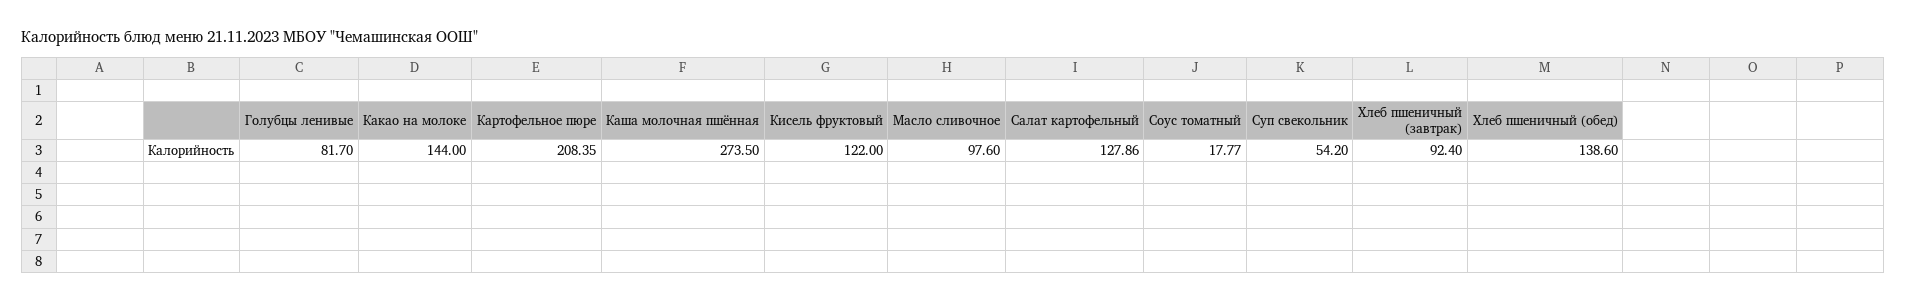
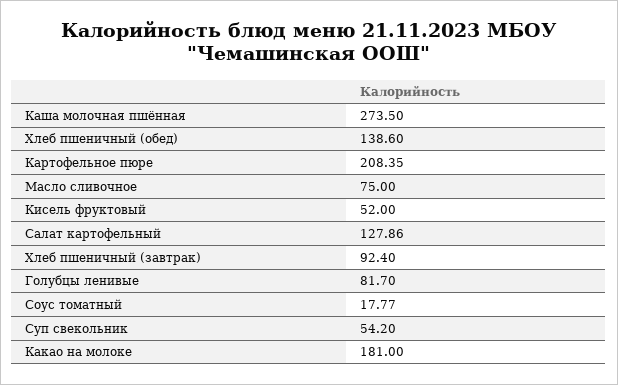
  {
    "Голубцы ленивые": 81.7,
-   "Какао на молоке": 144,
+   "Какао на молоке": 181,
    "Картофельное пюре": 208.35,
    "Каша молочная пшённая": 273.5,
-   "Кисель фруктовый": 122,
+   "Кисель фруктовый": 52,
-   "Масло сливочное": 97.6,
+   "Масло сливочное": 75,
    "Салат картофельный": 127.86,
    "Соус томатный": 17.77,
    "Суп свекольник": 54.2,
    "Хлеб пшеничный (завтрак)": 92.4,
    "Хлеб пшеничный (обед)": 138.6
  }

